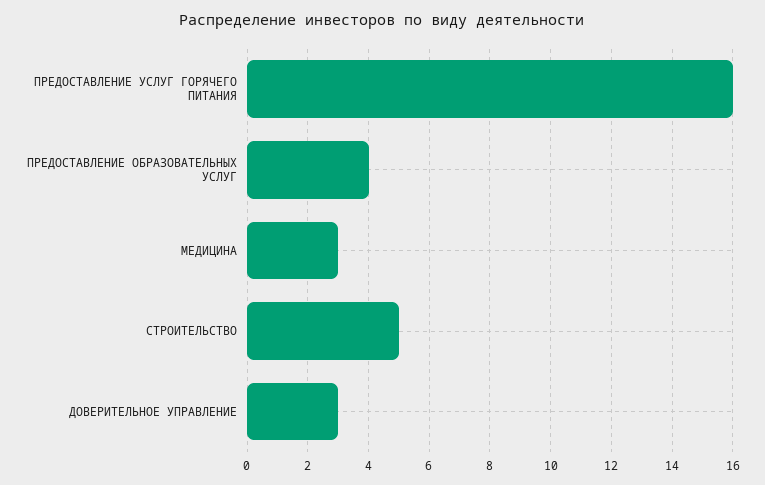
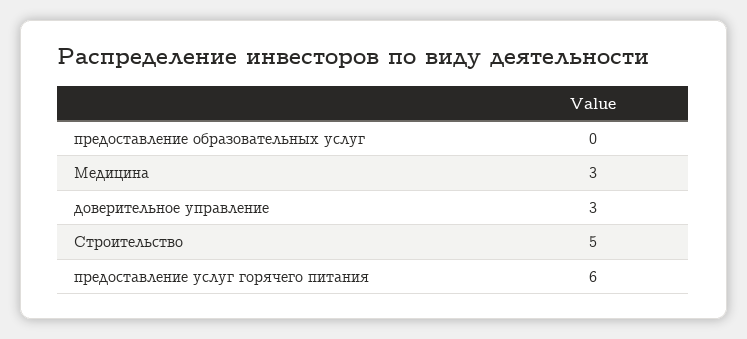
  {
-   "ПРЕДОСТАВЛЕНИЕ УСЛУГ ГОРЯЧЕГО ПИТАНИЯ": 16,
+   "ПРЕДОСТАВЛЕНИЕ УСЛУГ ГОРЯЧЕГО ПИТАНИЯ": 6,
-   "ПРЕДОСТАВЛЕНИЕ ОБРАЗОВАТЕЛЬНЫХ УСЛУГ": 4,
+   "ПРЕДОСТАВЛЕНИЕ ОБРАЗОВАТЕЛЬНЫХ УСЛУГ": 0,
    "МЕДИЦИНА": 3,
    "СТРОИТЕЛЬСТВО": 5,
    "ДОВЕРИТЕЛЬНОЕ УПРАВЛЕНИЕ": 3
  }

